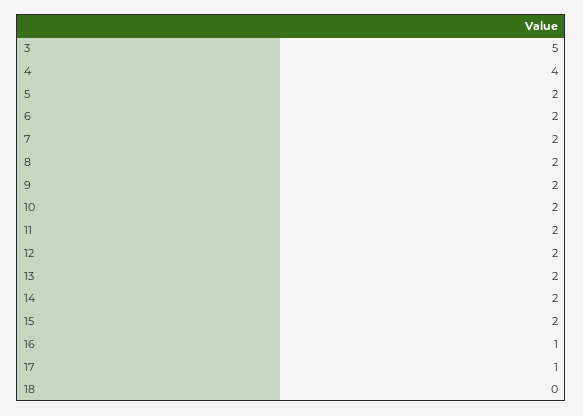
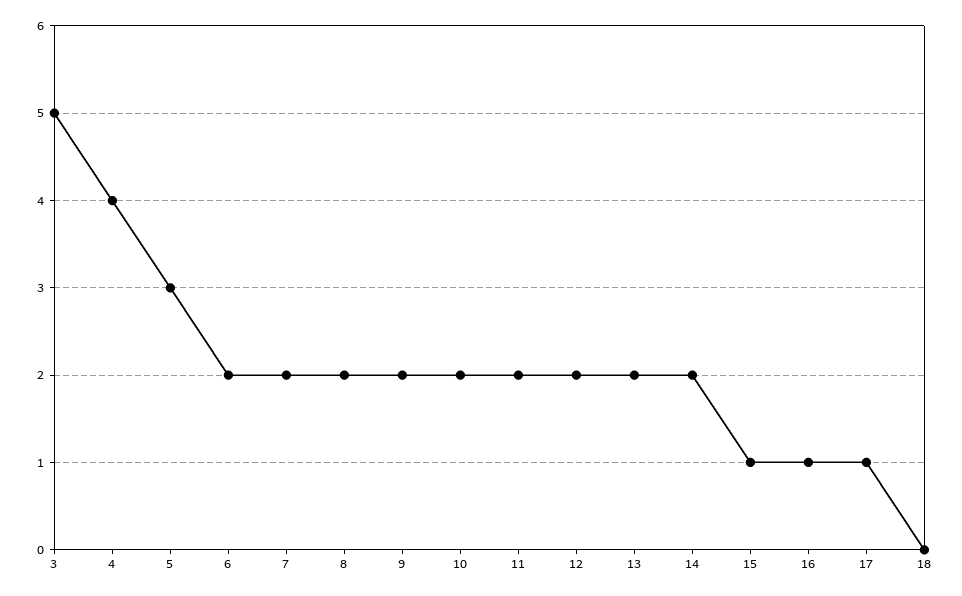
  {
    "3": 5,
    "4": 4,
-   "5": 2,
+   "5": 3,
    "6": 2,
    "7": 2,
    "8": 2,
    "9": 2,
    "10": 2,
    "11": 2,
    "12": 2,
    "13": 2,
    "14": 2,
-   "15": 2,
+   "15": 1,
    "16": 1,
    "17": 1,
    "18": 0
  }

